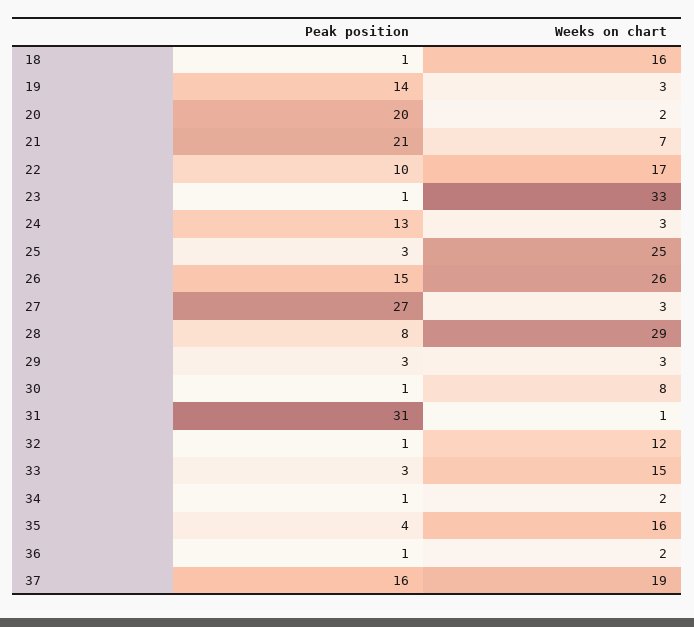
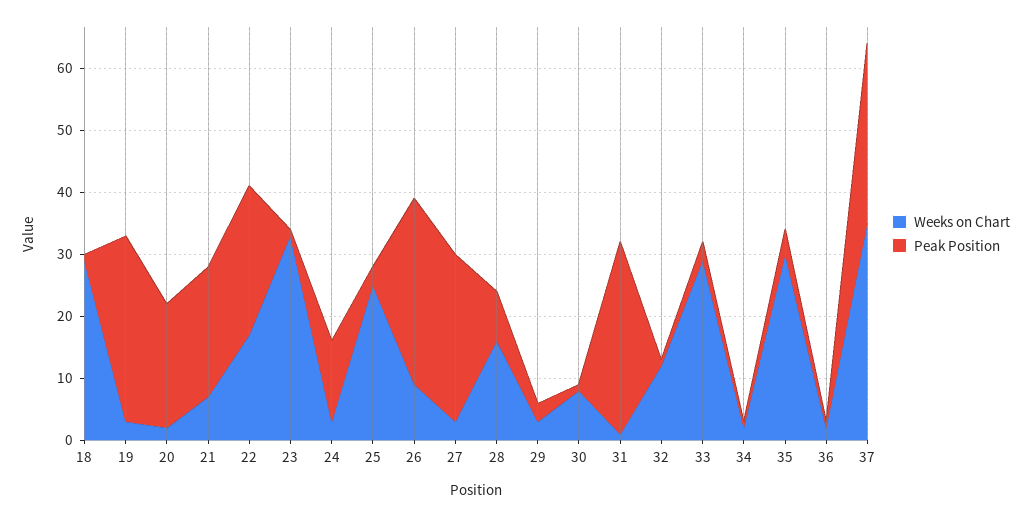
  {
    "Peak position": {
      "18": 1,
-     "19": 14,
+     "19": 30,
      "20": 20,
      "21": 21,
-     "22": 10,
+     "22": 25,
      "23": 1,
      "24": 13,
      "25": 3,
-     "26": 15,
+     "26": 30,
      "27": 27,
      "28": 8,
      "29": 3,
      "30": 1,
      "31": 31,
      "32": 1,
      "33": 3,
      "34": 1,
      "35": 4,
      "36": 1,
-     "37": 16
+     "37": 30
    },
    "Weeks on chart": {
-     "18": 16,
+     "18": 30,
      "19": 3,
      "20": 2,
      "21": 7,
      "22": 17,
      "23": 33,
      "24": 3,
      "25": 25,
-     "26": 26,
+     "26": 10,
      "27": 3,
-     "28": 29,
+     "28": 15,
      "29": 3,
      "30": 8,
      "31": 1,
      "32": 12,
-     "33": 15,
+     "33": 30,
      "34": 2,
-     "35": 16,
+     "35": 30,
      "36": 2,
-     "37": 19
+     "37": 35
    }
  }

